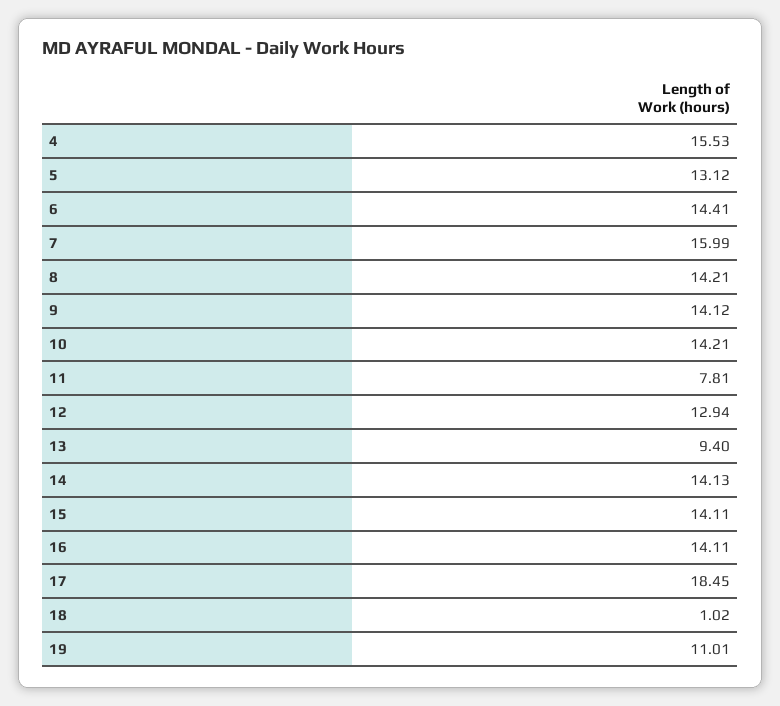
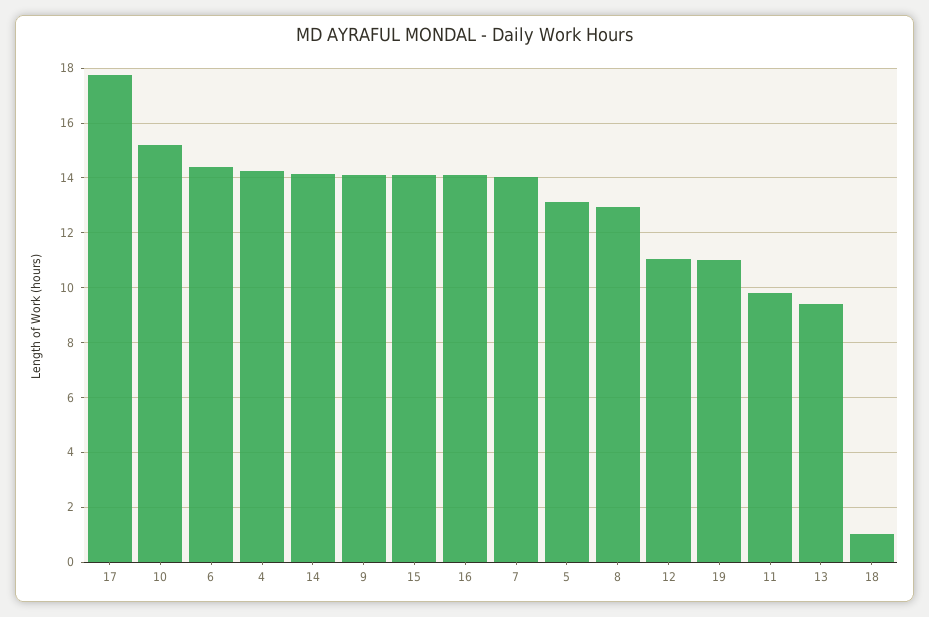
  {
-   "4": 15.53,
+   "4": 14.25,
    "5": 13.12,
    "6": 14.41,
-   "7": 15.99,
+   "7": 14,
-   "8": 14.21,
+   "8": 13,
    "9": 14.12,
-   "10": 14.21,
+   "10": 15.25,
-   "11": 7.81,
+   "11": 9.75,
-   "12": 12.94,
+   "12": 11,
    "13": 9.4,
    "14": 14.13,
    "15": 14.11,
    "16": 14.11,
-   "17": 18.45,
+   "17": 17.75,
    "18": 1.02,
    "19": 11.01
  }

